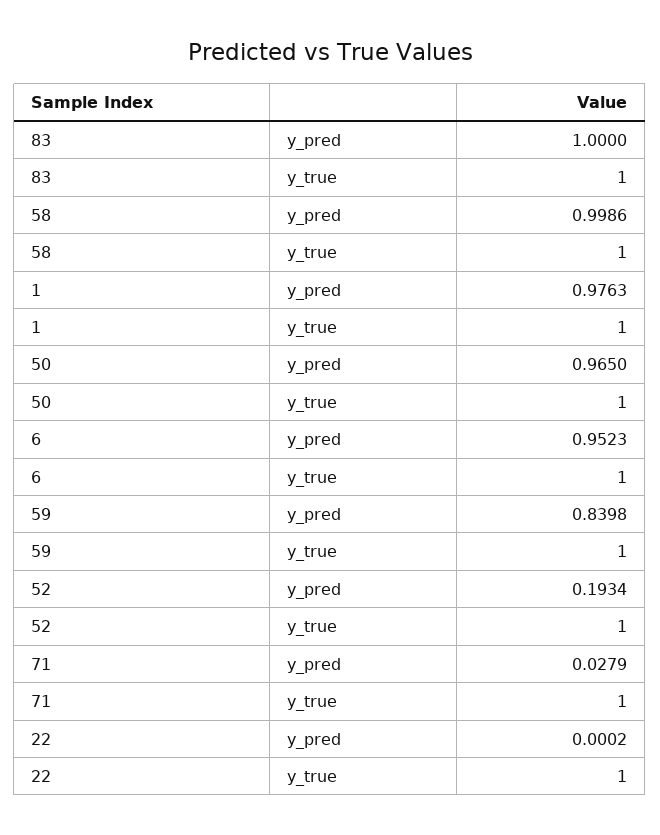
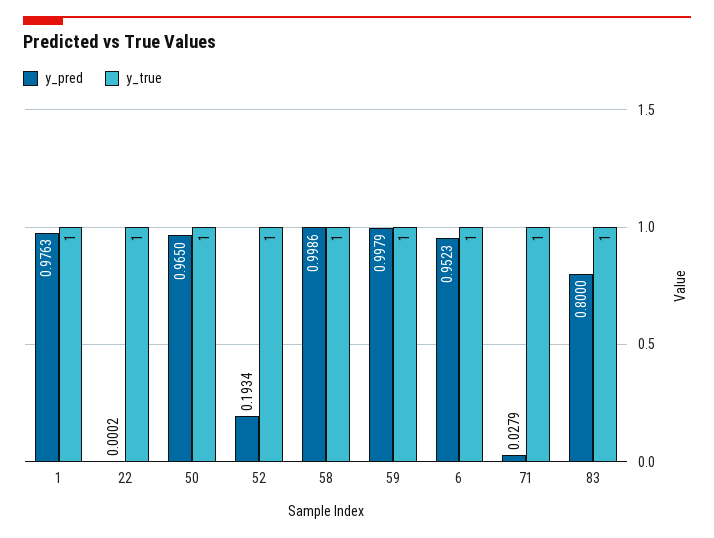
  {
    "y_pred": {
-     "83": 1,
+     "83": 0.8,
      "58": 0.9986,
      "1": 0.9763,
      "50": 0.965,
      "6": 0.9523,
-     "59": 0.8398,
+     "59": 0.9979,
      "52": 0.1934,
      "71": 0.0279,
      "22": 0.0002
    },
    "y_true": {
      "83": 1,
      "58": 1,
      "1": 1,
      "50": 1,
      "6": 1,
      "59": 1,
      "52": 1,
      "71": 1,
      "22": 1
    }
  }

